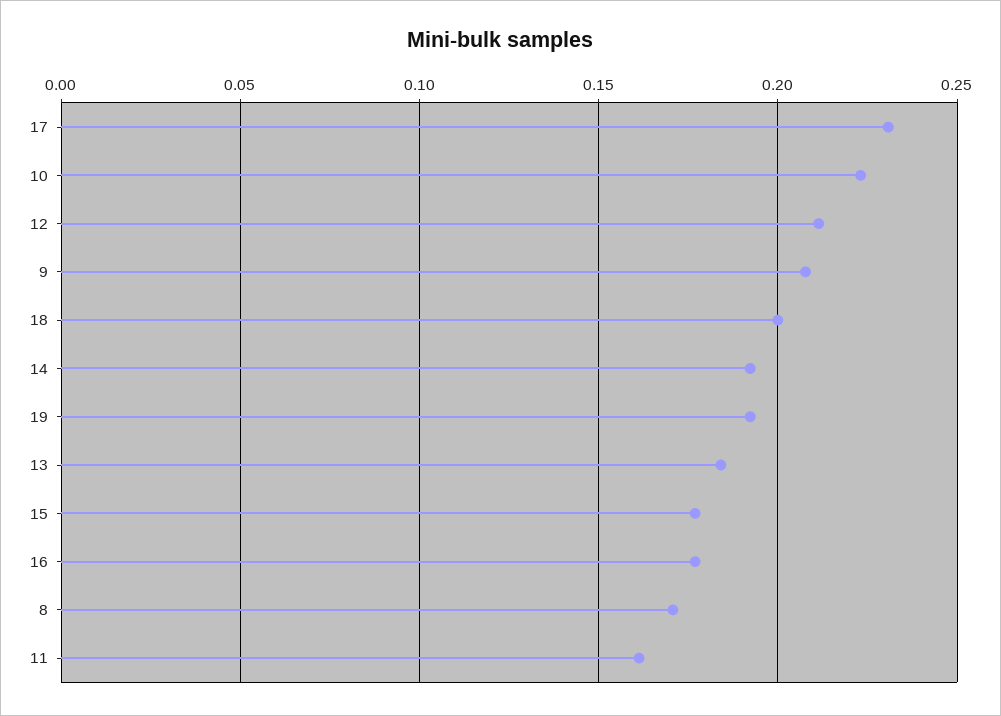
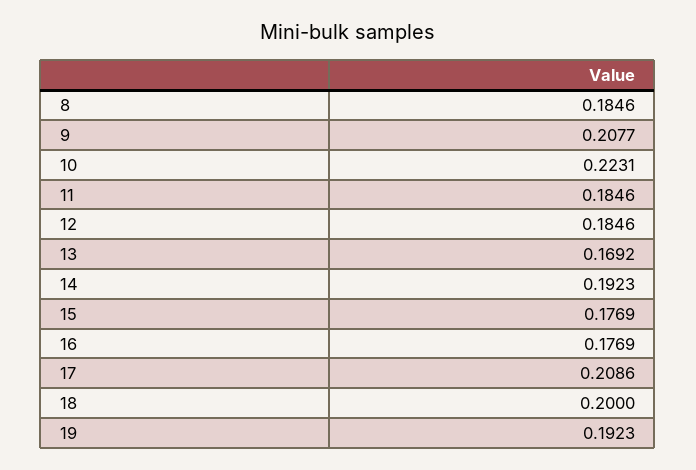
  {
-   "17": 0.23,
+   "17": 0.2086,
    "10": 0.2231,
-   "12": 0.21,
+   "12": 0.1846,
    "9": 0.2077,
    "18": 0.2,
    "14": 0.1923,
    "19": 0.1923,
-   "13": 0.185,
+   "13": 0.1692,
    "15": 0.1769,
    "16": 0.1769,
-   "8": 0.17,
+   "8": 0.1846,
-   "11": 0.16
+   "11": 0.1846
  }

